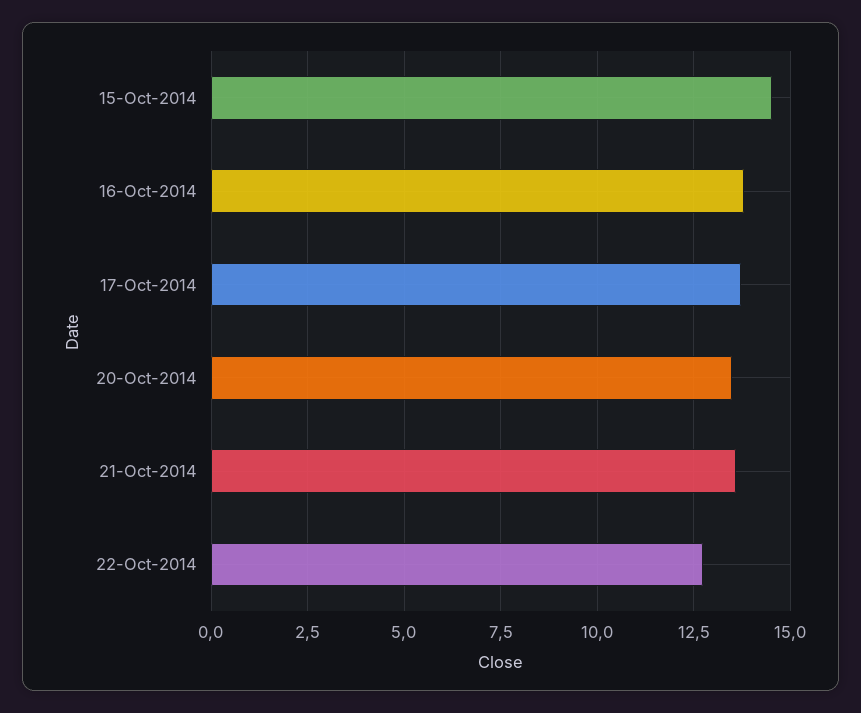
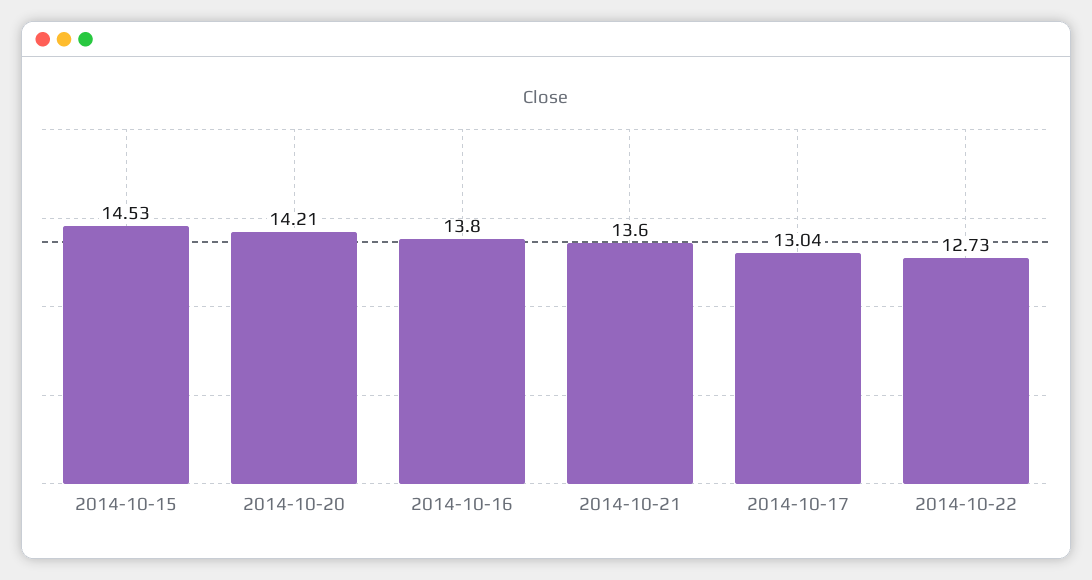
  {
    "15-Oct-2014": 14.53,
    "16-Oct-2014": 13.8,
-   "17-Oct-2014": 13.75,
+   "17-Oct-2014": 13.04,
-   "20-Oct-2014": 13.5,
+   "20-Oct-2014": 14.21,
    "21-Oct-2014": 13.6,
    "22-Oct-2014": 12.73
  }

